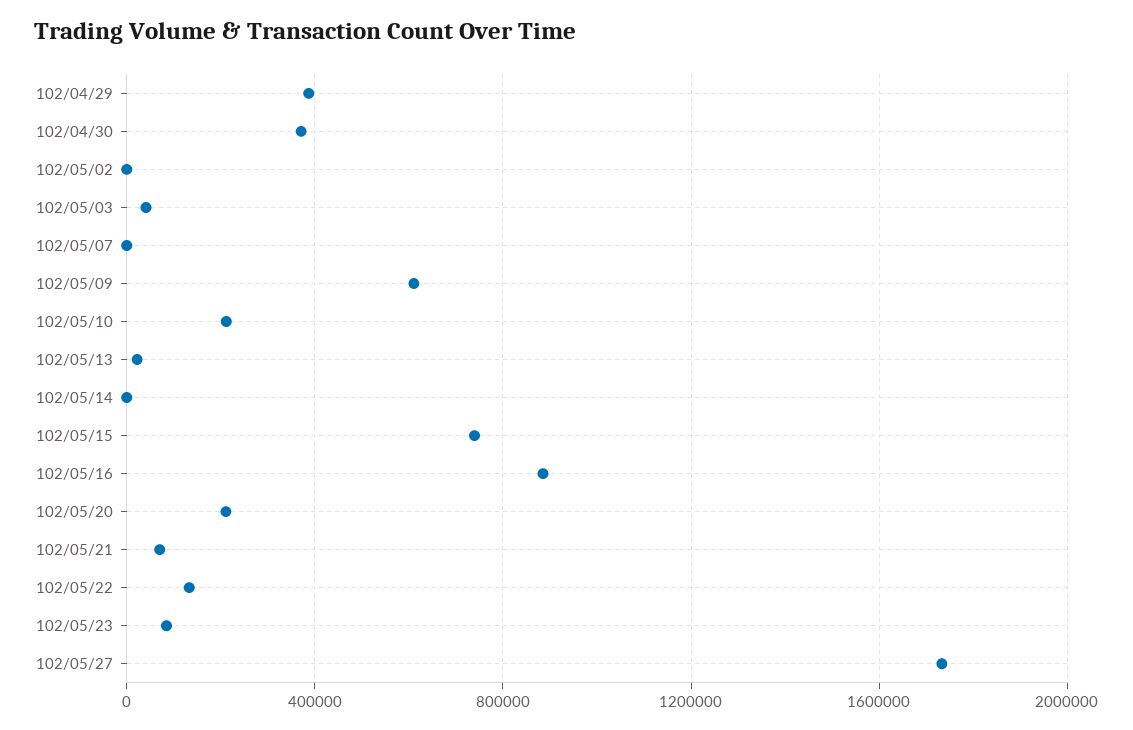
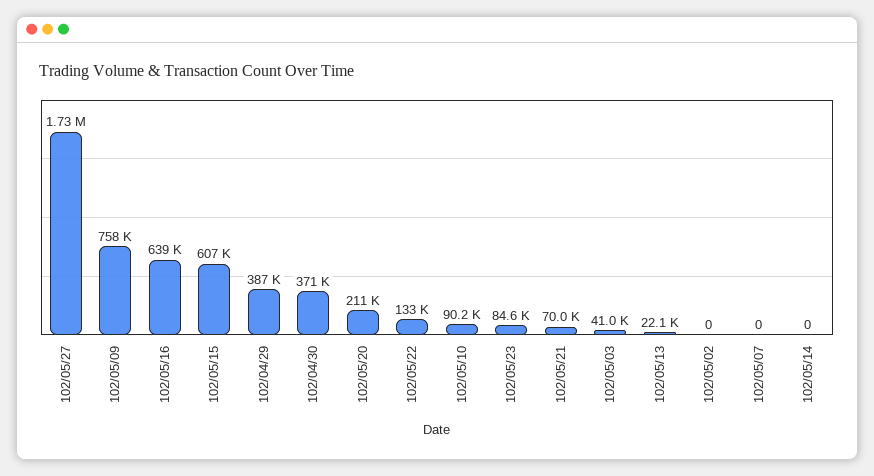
  {
    "102/04/29": 387000,
    "102/04/30": 371000,
    "102/05/02": 0,
    "102/05/03": 41000,
    "102/05/07": 0,
-   "102/05/09": 600000,
+   "102/05/09": 758000,
-   "102/05/10": 200000,
+   "102/05/10": 90200,
    "102/05/13": 22100,
    "102/05/14": 0,
-   "102/05/15": 750000,
+   "102/05/15": 607000,
-   "102/05/16": 900000,
+   "102/05/16": 639000,
    "102/05/20": 211000,
    "102/05/21": 70000,
    "102/05/22": 133000,
    "102/05/23": 84600,
    "102/05/27": 1730000
  }

